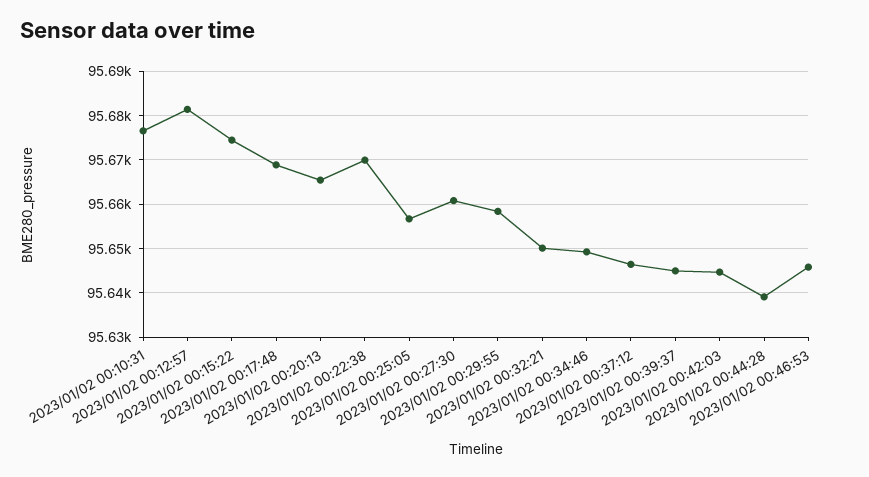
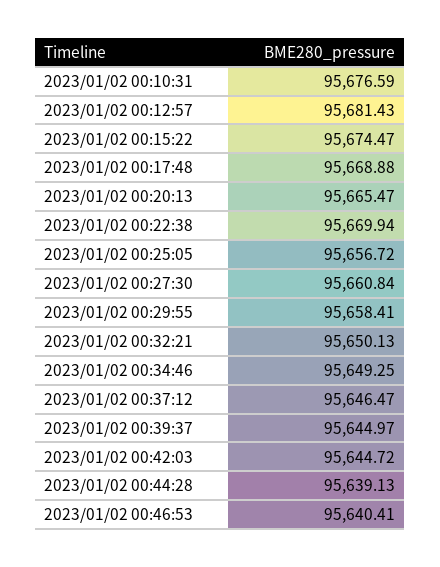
  {
    "2023/01/02 00:10:31": 95676.59,
    "2023/01/02 00:12:57": 95681.43,
    "2023/01/02 00:15:22": 95674.47,
    "2023/01/02 00:17:48": 95668.88,
    "2023/01/02 00:20:13": 95665.47,
    "2023/01/02 00:22:38": 95669.94,
    "2023/01/02 00:25:05": 95656.72,
    "2023/01/02 00:27:30": 95660.84,
    "2023/01/02 00:29:55": 95658.41,
    "2023/01/02 00:32:21": 95650.13,
    "2023/01/02 00:34:46": 95649.25,
    "2023/01/02 00:37:12": 95646.47,
    "2023/01/02 00:39:37": 95644.97,
    "2023/01/02 00:42:03": 95644.72,
    "2023/01/02 00:44:28": 95639.13,
-   "2023/01/02 00:46:53": 95646
+   "2023/01/02 00:46:53": 95640.41
  }

